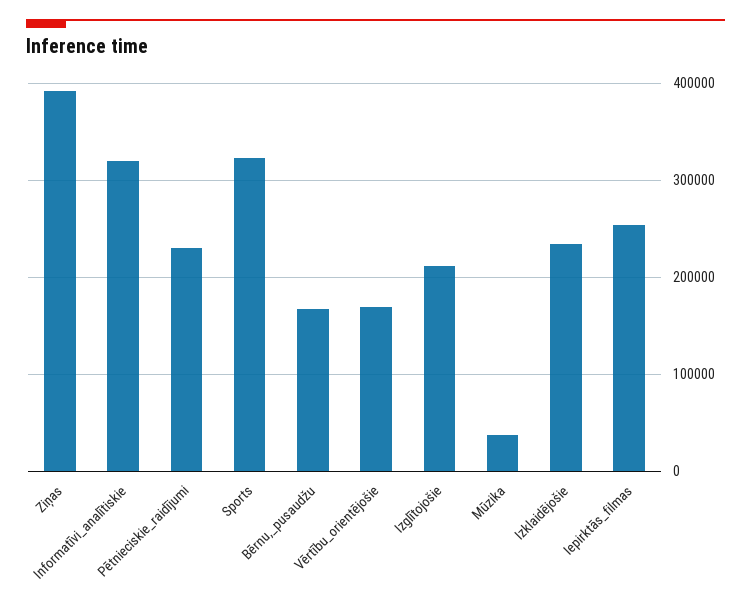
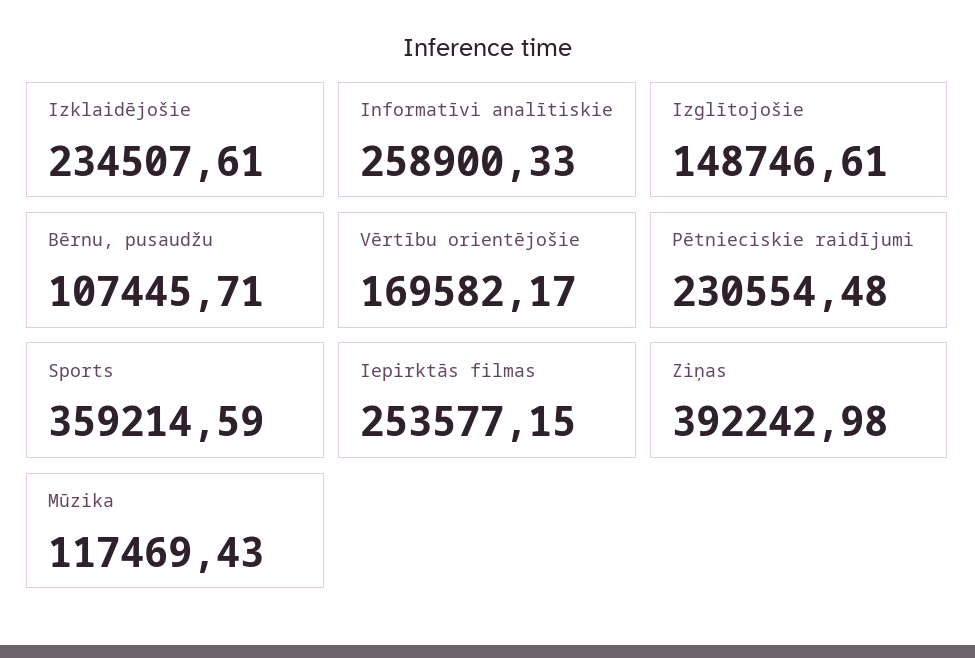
  {
    "Ziņas": 392242.98,
-   "Informatīvi_analītiskie": 320000,
+   "Informatīvi_analītiskie": 258900.33,
    "Pētnieciskie_raidījumi": 230554.48,
-   "Sports": 320000,
+   "Sports": 359214.59,
-   "Bērnu,_pusaudžu": 170000,
+   "Bērnu,_pusaudžu": 107445.71,
    "Vērtību_orientējošie": 169582.17,
-   "Izglītojošie": 210000,
+   "Izglītojošie": 148746.61,
-   "Mūzika": 40000,
+   "Mūzika": 117469.43,
    "Izklaidējošie": 234507.61,
    "Iepirktās_filmas": 253577.15
  }

